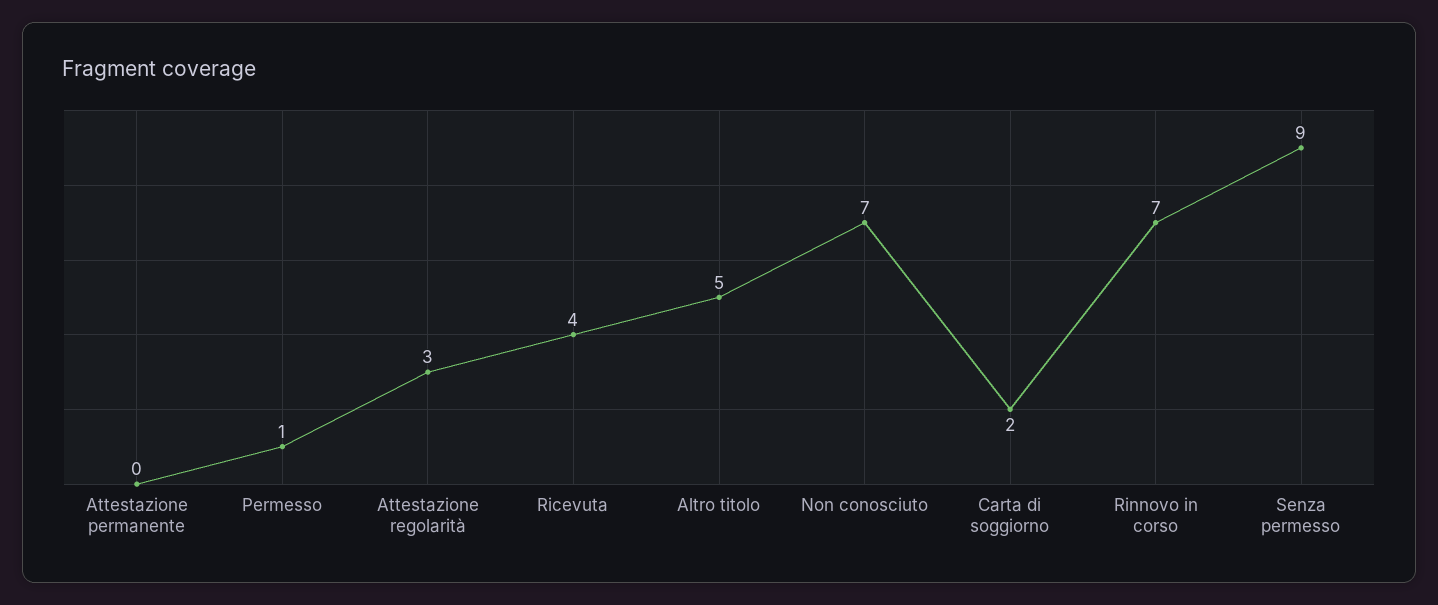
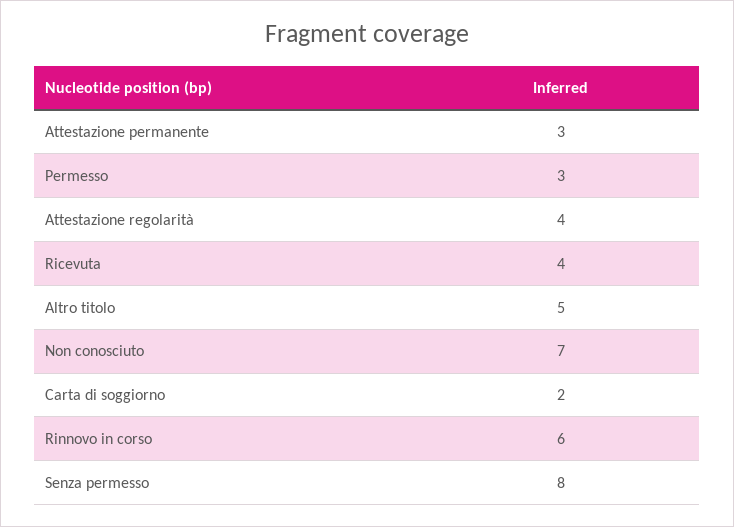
  {
-   "Attestazione permanente": 0,
+   "Attestazione permanente": 3,
-   "Permesso": 1,
+   "Permesso": 3,
-   "Attestazione regolarità": 3,
+   "Attestazione regolarità": 4,
    "Ricevuta": 4,
    "Altro titolo": 5,
    "Non conosciuto": 7,
    "Carta di soggiorno": 2,
-   "Rinnovo in corso": 7,
+   "Rinnovo in corso": 6,
-   "Senza permesso": 9
+   "Senza permesso": 8
  }

